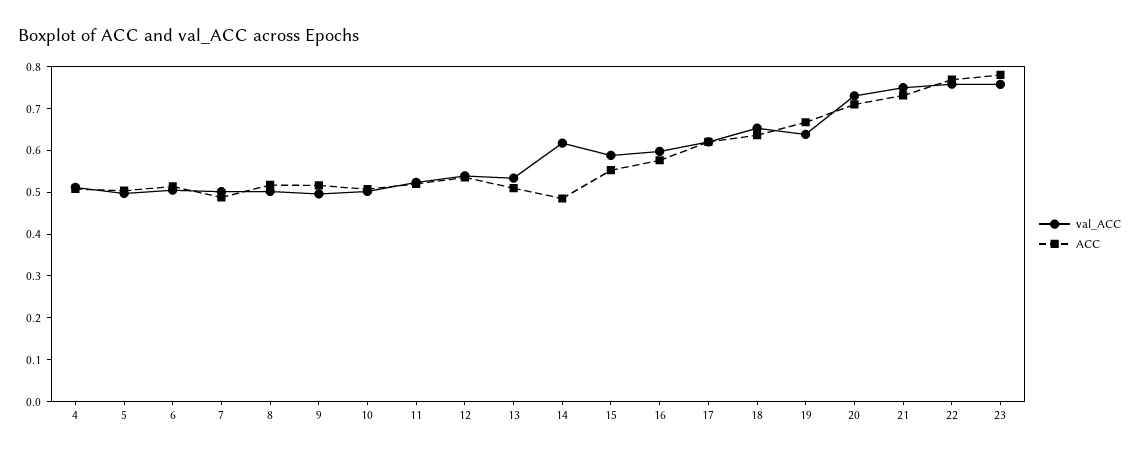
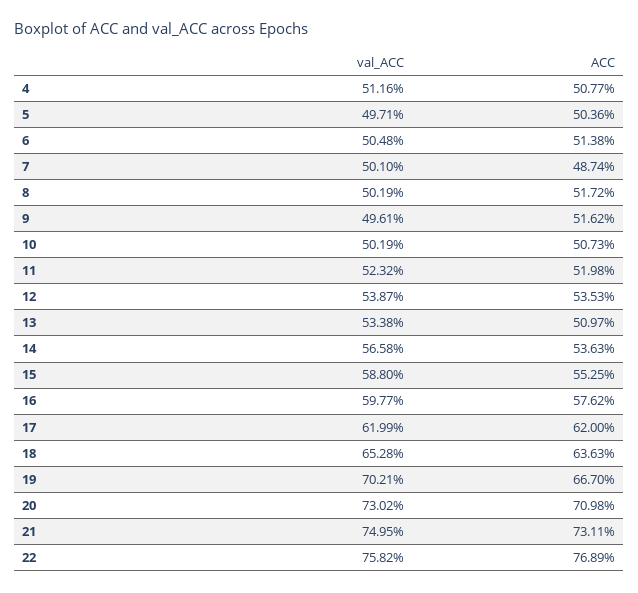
  {
    "val_ACC": {
      "4": 0.5116,
      "5": 0.4971,
      "6": 0.5048,
      "7": 0.501,
      "8": 0.5019,
      "9": 0.4961,
      "10": 0.5019,
      "11": 0.5232,
      "12": 0.5387,
      "13": 0.5338,
-     "14": 0.62,
+     "14": 0.5658,
      "15": 0.588,
      "16": 0.5977,
      "17": 0.6199,
      "18": 0.6528,
-     "19": 0.64,
+     "19": 0.7021,
      "20": 0.7302,
      "21": 0.7495,
-     "22": 0.7582,
+     "22": 0.7582
-     "23": 0.76
    },
    "ACC": {
      "4": 0.5077,
      "5": 0.5036,
      "6": 0.5138,
      "7": 0.4874,
      "8": 0.5172,
      "9": 0.5162,
      "10": 0.5073,
      "11": 0.5198,
      "12": 0.5353,
      "13": 0.5097,
-     "14": 0.48,
+     "14": 0.5363,
      "15": 0.5525,
      "16": 0.5762,
      "17": 0.62,
      "18": 0.6363,
      "19": 0.667,
      "20": 0.7098,
      "21": 0.7311,
-     "22": 0.7689,
+     "22": 0.7689
-     "23": 0.78
    }
  }

